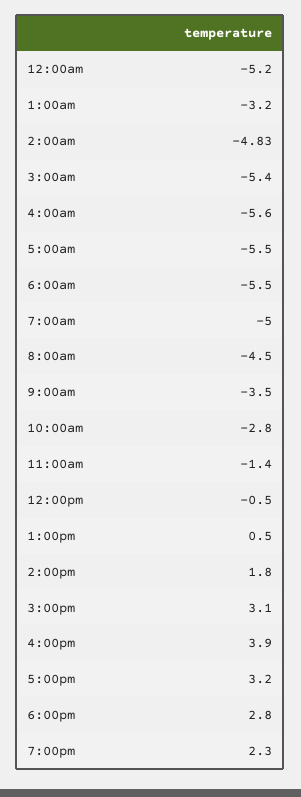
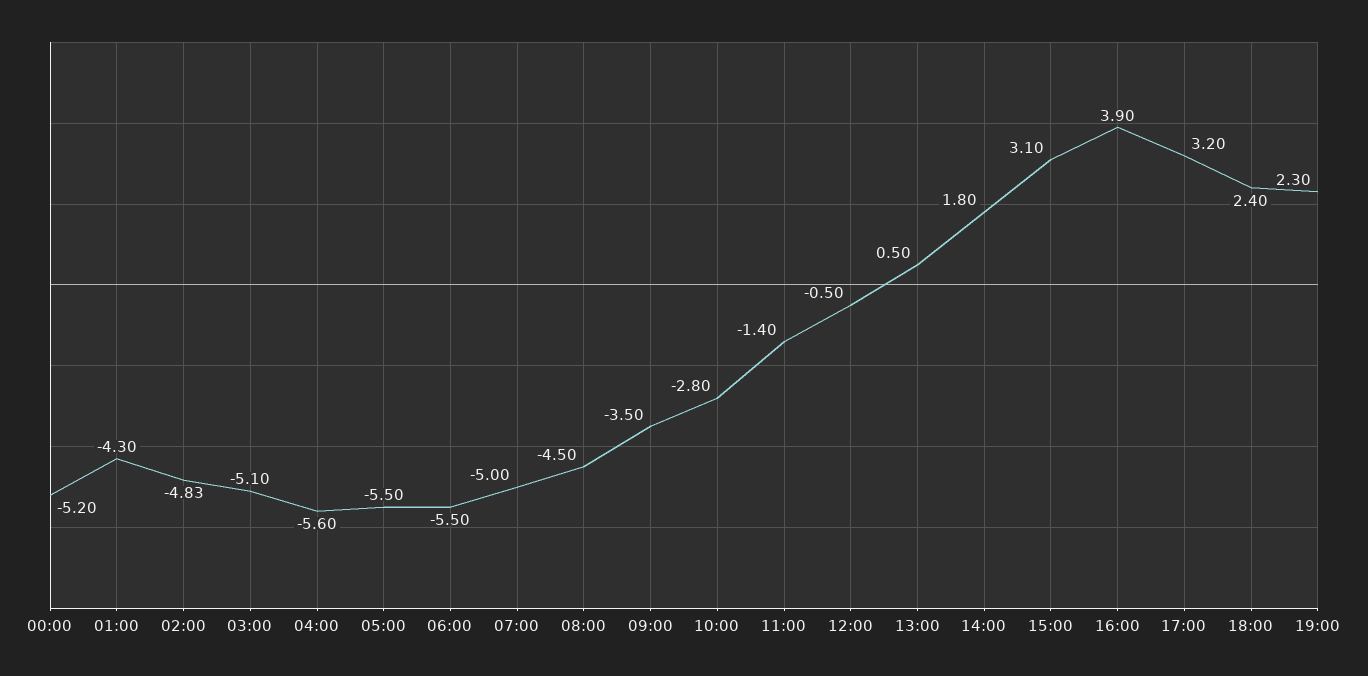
  {
    "12:00am": -5.2,
-   "1:00am": -3.2,
+   "1:00am": -4.3,
    "2:00am": -4.83,
-   "3:00am": -5.4,
+   "3:00am": -5.1,
    "4:00am": -5.6,
    "5:00am": -5.5,
    "6:00am": -5.5,
    "7:00am": -5,
    "8:00am": -4.5,
    "9:00am": -3.5,
    "10:00am": -2.8,
    "11:00am": -1.4,
    "12:00pm": -0.5,
    "1:00pm": 0.5,
    "2:00pm": 1.8,
    "3:00pm": 3.1,
    "4:00pm": 3.9,
    "5:00pm": 3.2,
-   "6:00pm": 2.8,
+   "6:00pm": 2.4,
    "7:00pm": 2.3
  }

